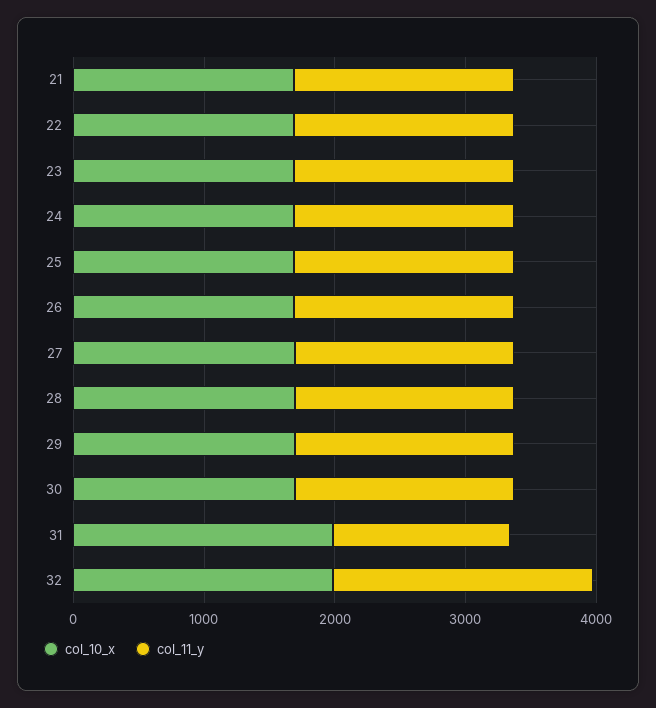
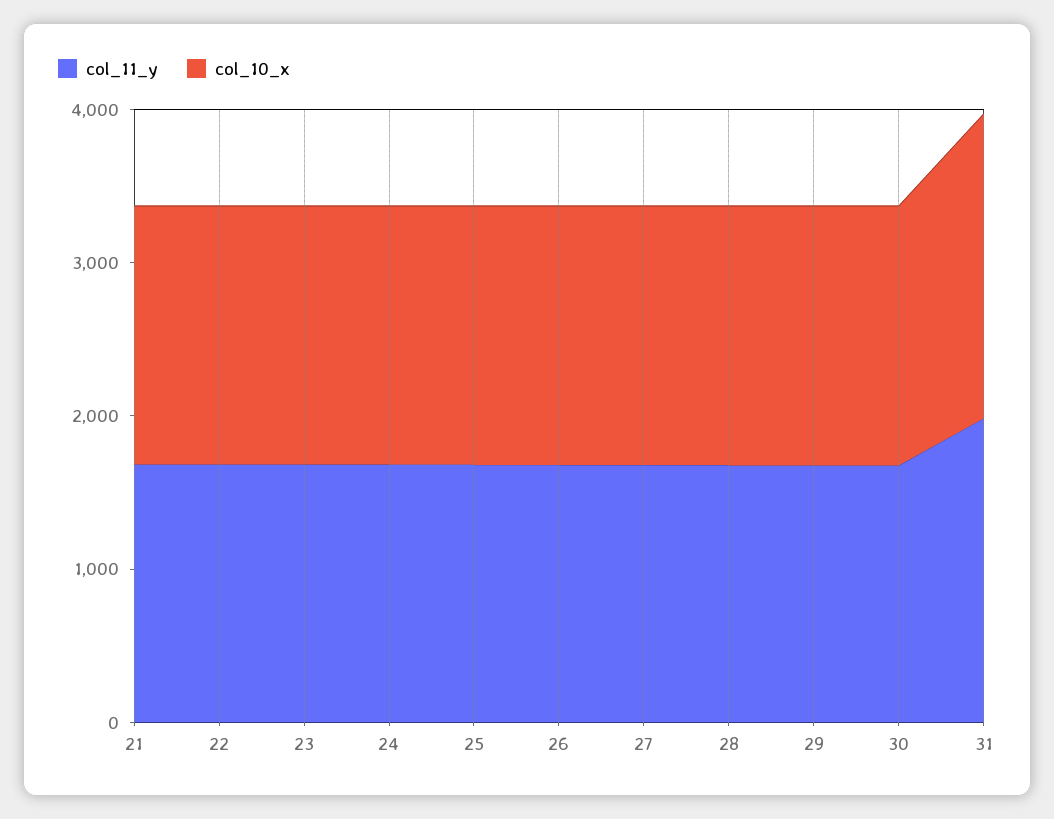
  {
    "col_10_x": {
      "21": 1600,
      "22": 1600,
      "23": 1600,
      "24": 1600,
      "25": 1600,
      "26": 1600,
      "27": 1600,
      "28": 1600,
      "29": 1600,
      "30": 1600,
-     "31": 2000,
+     "31": 2000
-     "32": 2000
    },
    "col_11_y": {
      "21": 1600,
      "22": 1600,
      "23": 1600,
      "24": 1600,
      "25": 1600,
      "26": 1600,
      "27": 1600,
      "28": 1600,
      "29": 1600,
      "30": 1600,
-     "31": 1400,
+     "31": 2000
-     "32": 2000
    }
  }

